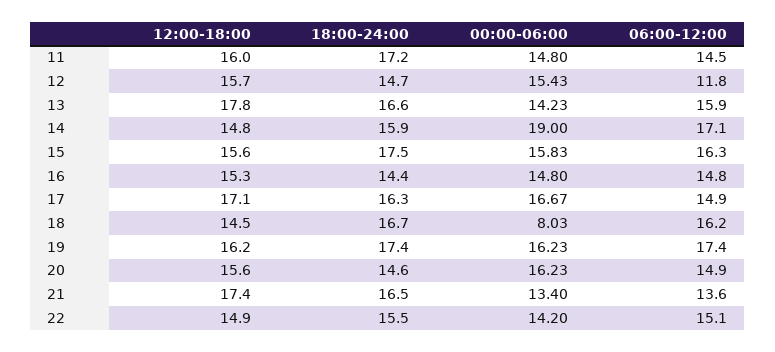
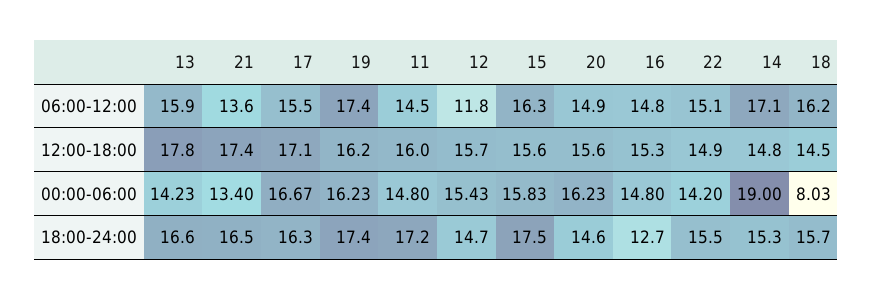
  {
    "12:00-18:00": {
      "11": 16,
      "12": 15.7,
      "13": 17.8,
      "14": 14.8,
      "15": 15.6,
      "16": 15.3,
      "17": 17.1,
      "18": 14.5,
      "19": 16.2,
      "20": 15.6,
      "21": 17.4,
      "22": 14.9
    },
    "18:00-24:00": {
      "11": 17.2,
      "12": 14.7,
      "13": 16.6,
-     "14": 15.9,
+     "14": 15.3,
      "15": 17.5,
-     "16": 14.4,
+     "16": 12.7,
      "17": 16.3,
-     "18": 16.7,
+     "18": 15.7,
      "19": 17.4,
      "20": 14.6,
      "21": 16.5,
      "22": 15.5
    },
    "00:00-06:00": {
      "11": 14.8,
      "12": 15.43,
      "13": 14.23,
      "14": 19,
      "15": 15.83,
      "16": 14.8,
      "17": 16.67,
      "18": 8.03,
      "19": 16.23,
      "20": 16.23,
      "21": 13.4,
      "22": 14.2
    },
    "06:00-12:00": {
      "11": 14.5,
      "12": 11.8,
      "13": 15.9,
      "14": 17.1,
      "15": 16.3,
      "16": 14.8,
-     "17": 14.9,
+     "17": 15.5,
      "18": 16.2,
      "19": 17.4,
      "20": 14.9,
      "21": 13.6,
      "22": 15.1
    }
  }

